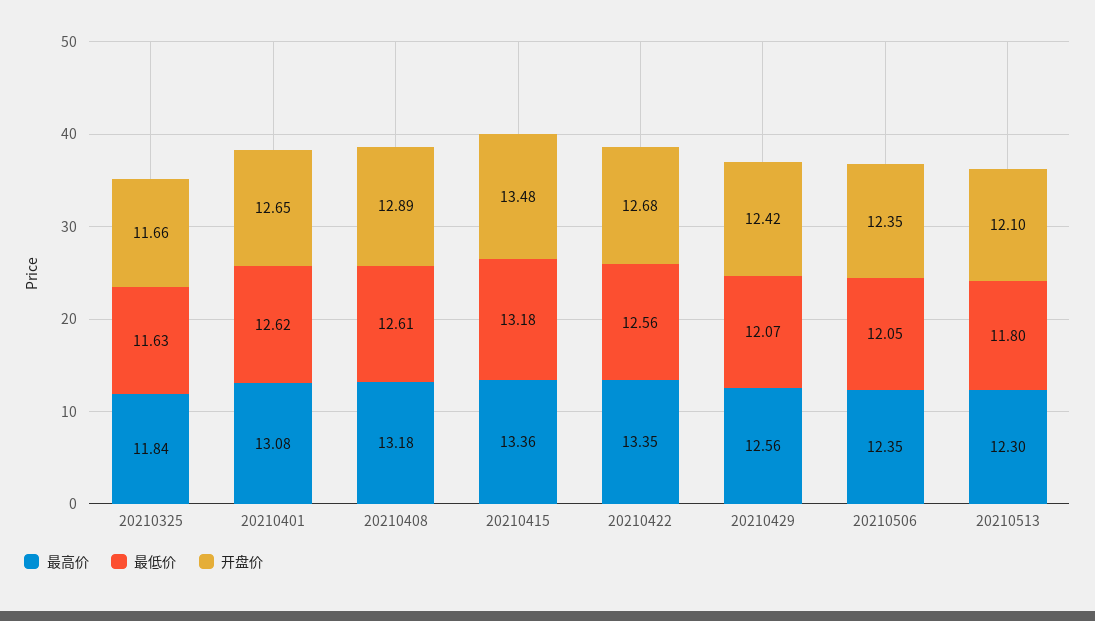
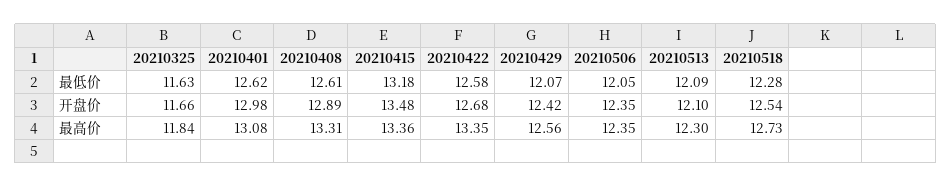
  {
    "最高价": {
      "20210325": 11.84,
      "20210401": 13.08,
-     "20210408": 13.18,
+     "20210408": 13.31,
      "20210415": 13.36,
      "20210422": 13.35,
      "20210429": 12.56,
      "20210506": 12.35,
-     "20210513": 12.3
+     "20210513": 12.3,
+     "20210518": 12.73
    },
    "最低价": {
      "20210325": 11.63,
      "20210401": 12.62,
      "20210408": 12.61,
      "20210415": 13.18,
-     "20210422": 12.56,
+     "20210422": 12.58,
      "20210429": 12.07,
      "20210506": 12.05,
-     "20210513": 11.8
+     "20210513": 12.09,
+     "20210518": 12.28
    },
    "开盘价": {
      "20210325": 11.66,
-     "20210401": 12.65,
+     "20210401": 12.98,
      "20210408": 12.89,
      "20210415": 13.48,
      "20210422": 12.68,
      "20210429": 12.42,
      "20210506": 12.35,
-     "20210513": 12.1
+     "20210513": 12.1,
+     "20210518": 12.54
    }
  }

